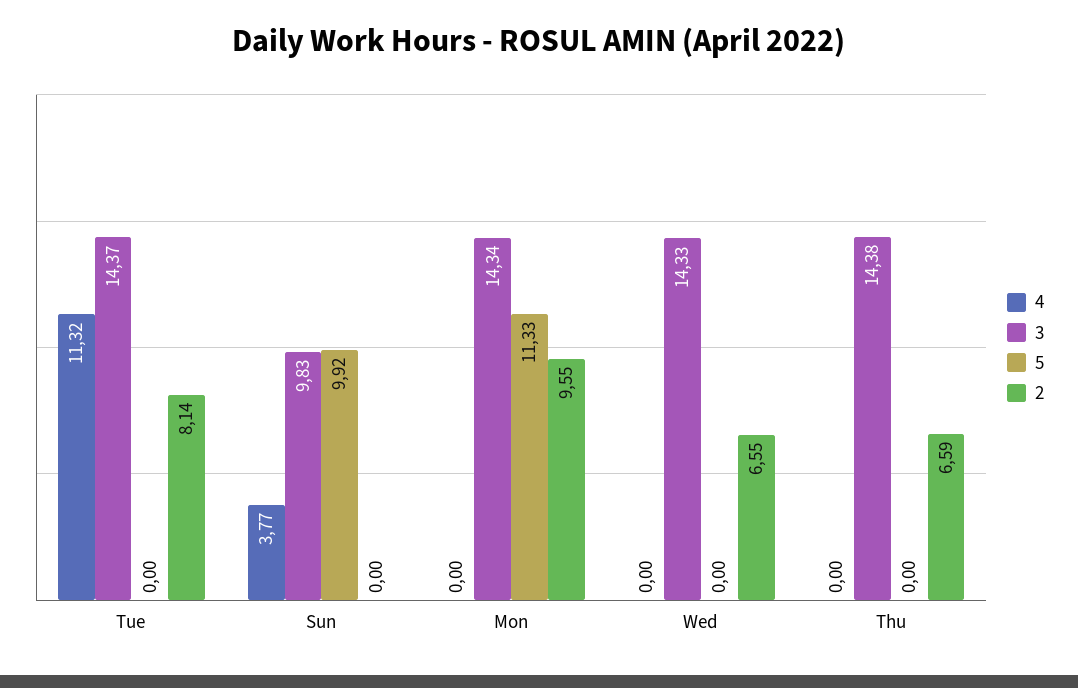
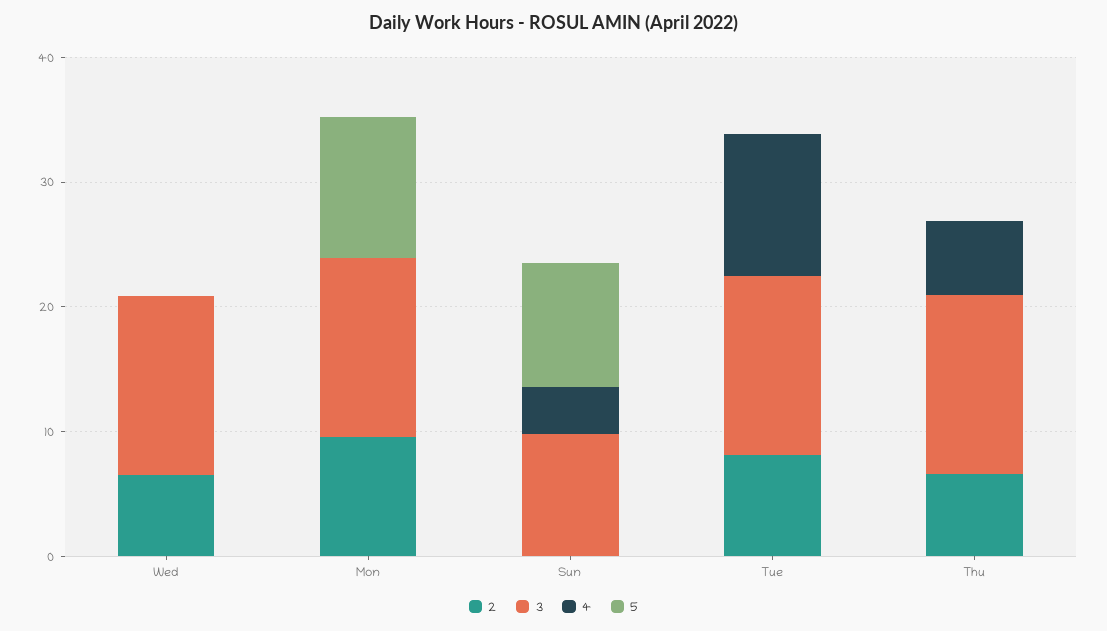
  {
    "4": {
      "Tue": 11.32,
      "Sun": 3.77,
      "Mon": 0,
      "Wed": 0,
-     "Thu": 0
+     "Thu": 6
    },
    "3": {
      "Tue": 14.37,
      "Sun": 9.83,
      "Mon": 14.34,
      "Wed": 14.33,
      "Thu": 14.38
    },
    "5": {
      "Tue": 0,
      "Sun": 9.92,
      "Mon": 11.33,
      "Wed": 0,
      "Thu": 0
    },
    "2": {
      "Tue": 8.14,
      "Sun": 0,
      "Mon": 9.55,
      "Wed": 6.55,
      "Thu": 6.59
    }
  }

